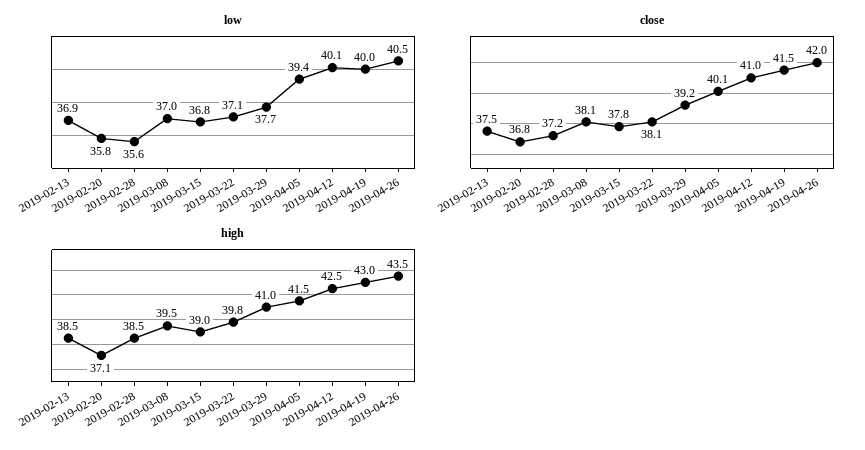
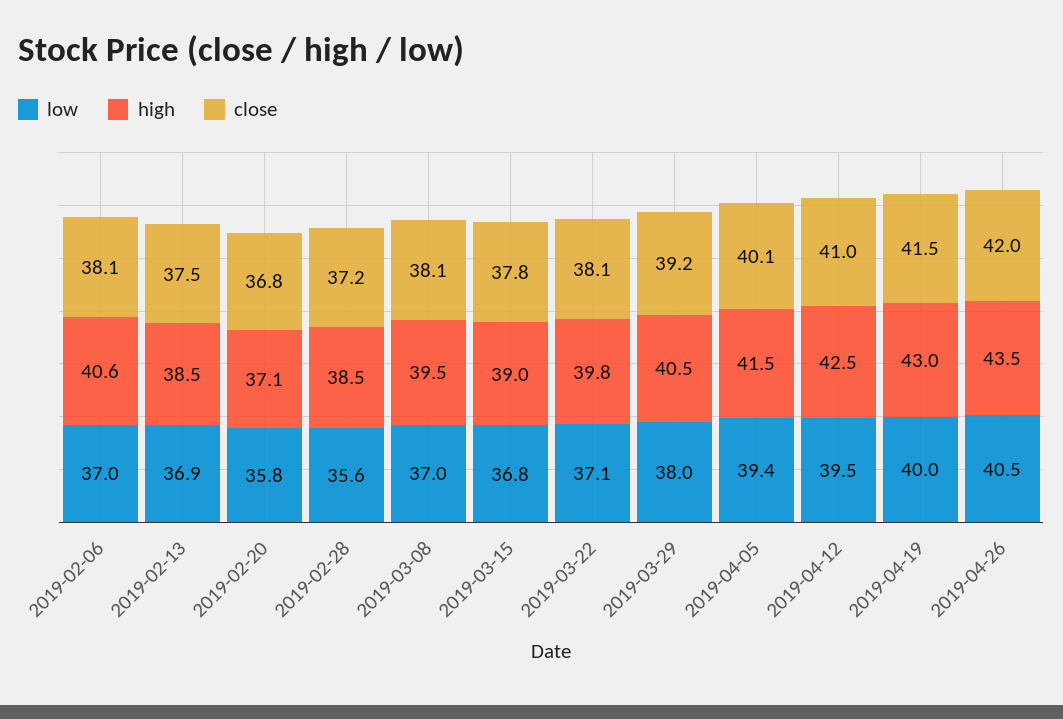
  {
    "low": {
      "2019-02-13": 36.9,
      "2019-02-20": 35.8,
      "2019-02-28": 35.6,
      "2019-03-08": 37,
      "2019-03-15": 36.8,
      "2019-03-22": 37.1,
-     "2019-03-29": 37.7,
+     "2019-03-29": 38,
      "2019-04-05": 39.4,
-     "2019-04-12": 40.1,
+     "2019-04-12": 39.5,
      "2019-04-19": 40,
-     "2019-04-26": 40.5
+     "2019-04-26": 40.5,
+     "2019-02-06": 37
    },
    "close": {
      "2019-02-13": 37.5,
      "2019-02-20": 36.8,
      "2019-02-28": 37.2,
      "2019-03-08": 38.1,
      "2019-03-15": 37.8,
      "2019-03-22": 38.1,
      "2019-03-29": 39.2,
      "2019-04-05": 40.1,
      "2019-04-12": 41,
      "2019-04-19": 41.5,
-     "2019-04-26": 42
+     "2019-04-26": 42,
+     "2019-02-06": 38.1
    },
    "high": {
      "2019-02-13": 38.5,
      "2019-02-20": 37.1,
      "2019-02-28": 38.5,
      "2019-03-08": 39.5,
      "2019-03-15": 39,
      "2019-03-22": 39.8,
-     "2019-03-29": 41,
+     "2019-03-29": 40.5,
      "2019-04-05": 41.5,
      "2019-04-12": 42.5,
      "2019-04-19": 43,
-     "2019-04-26": 43.5
+     "2019-04-26": 43.5,
+     "2019-02-06": 40.6
    }
  }

